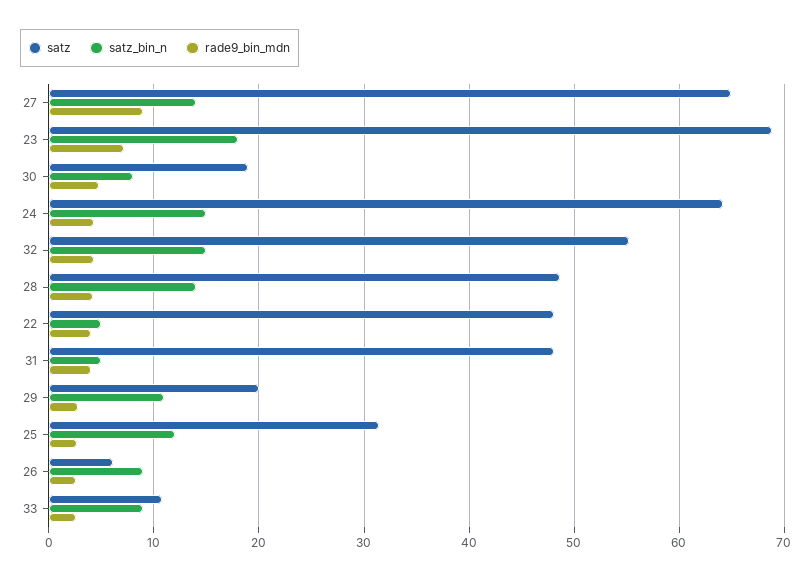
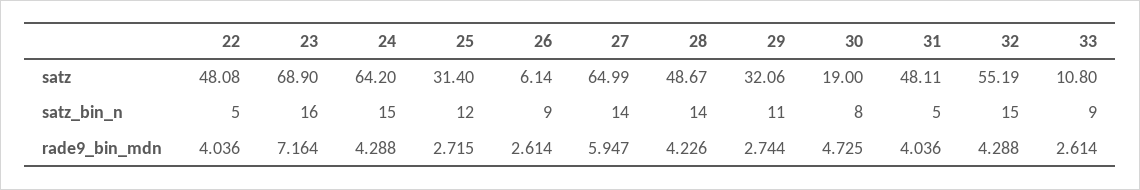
  {
    "satz": {
      "27": 64.99,
      "23": 68.9,
      "30": 19,
      "24": 64.2,
      "32": 55.19,
      "28": 48.67,
      "22": 48.08,
      "31": 48.11,
-     "29": 20,
+     "29": 32.06,
      "25": 31.4,
      "26": 6.14,
      "33": 10.8
    },
    "satz_bin_n": {
      "27": 14,
-     "23": 18,
+     "23": 16,
      "30": 8,
      "24": 15,
      "32": 15,
      "28": 14,
      "22": 5,
      "31": 5,
      "29": 11,
      "25": 12,
      "26": 9,
      "33": 9
    },
    "rade9_bin_mdn": {
-     "27": 9,
+     "27": 5.947,
      "23": 7.164,
      "30": 4.725,
      "24": 4.288,
      "32": 4.288,
      "28": 4.226,
      "22": 4.036,
      "31": 4.036,
      "29": 2.744,
      "25": 2.715,
      "26": 2.614,
      "33": 2.614
    }
  }

